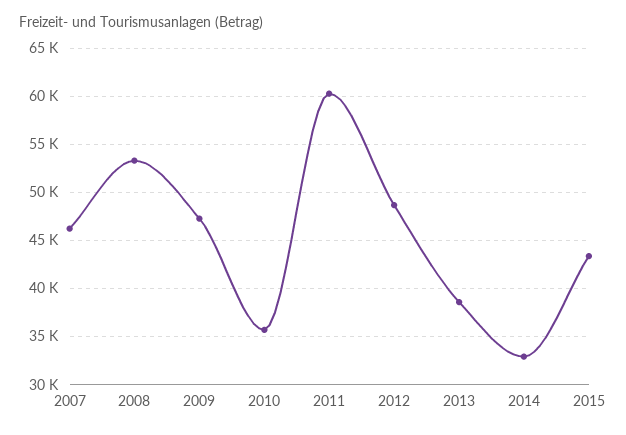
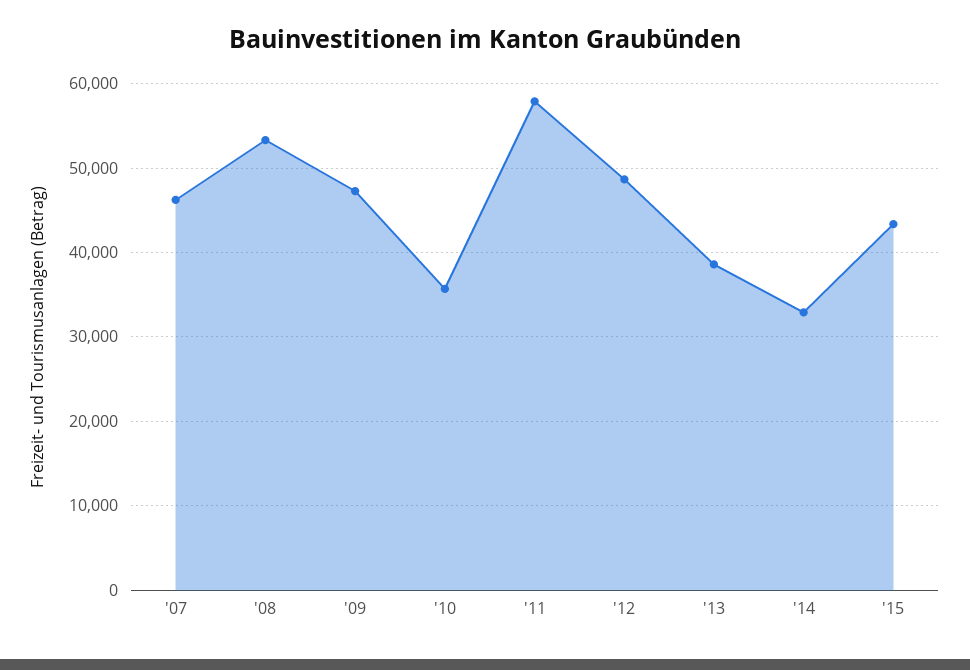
  {
    "2007": 46000,
    "2008": 53000,
    "2009": 47000,
    "2010": 36000,
-   "2011": 60000,
+   "2011": 58000,
    "2012": 49000,
    "2013": 39000,
    "2014": 33000,
    "2015": 43000
  }

